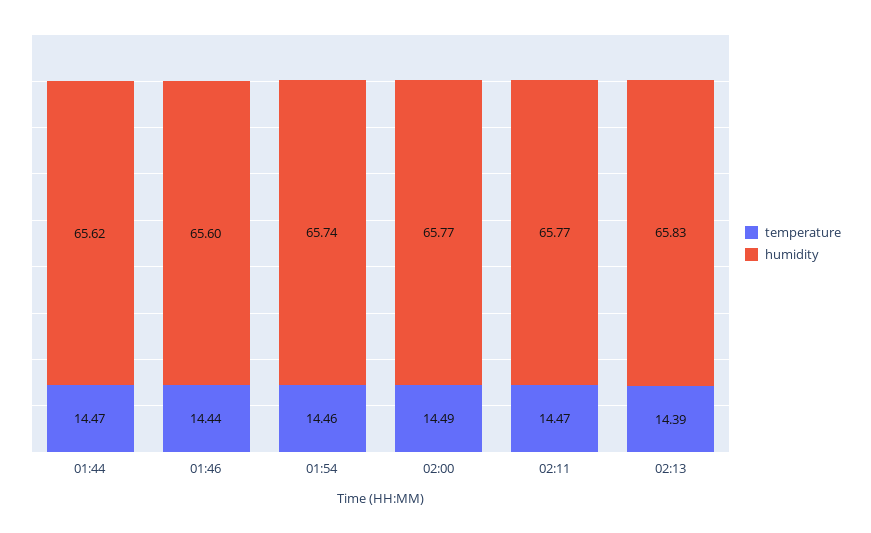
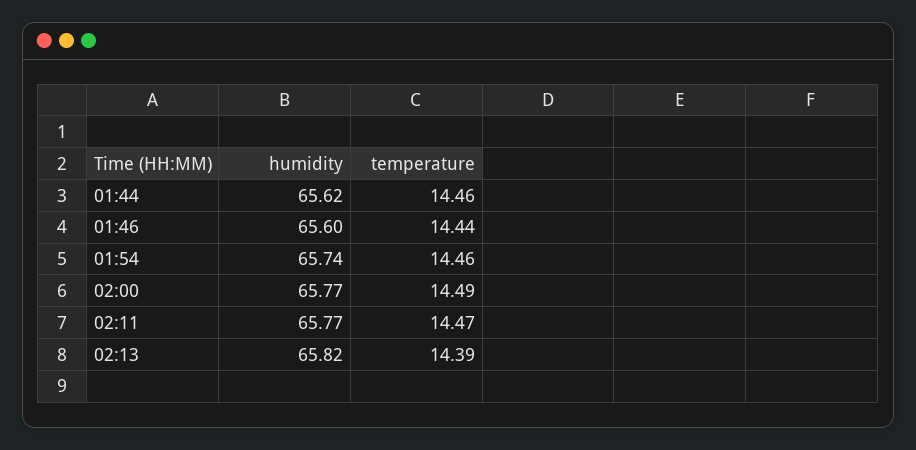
  {
    "temperature": {
-     "01:44": 14.47,
+     "01:44": 14.46,
      "01:46": 14.44,
      "01:54": 14.46,
      "02:00": 14.49,
      "02:11": 14.47,
      "02:13": 14.39
    },
    "humidity": {
      "01:44": 65.62,
      "01:46": 65.6,
      "01:54": 65.74,
      "02:00": 65.77,
      "02:11": 65.77,
-     "02:13": 65.83
+     "02:13": 65.82
    }
  }

